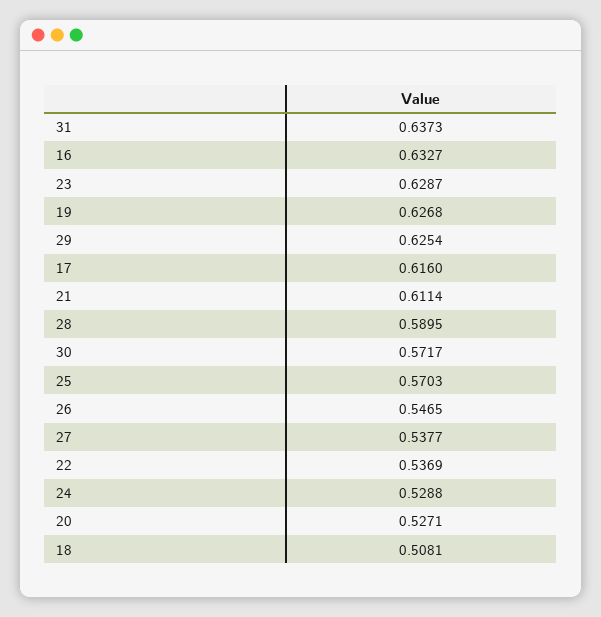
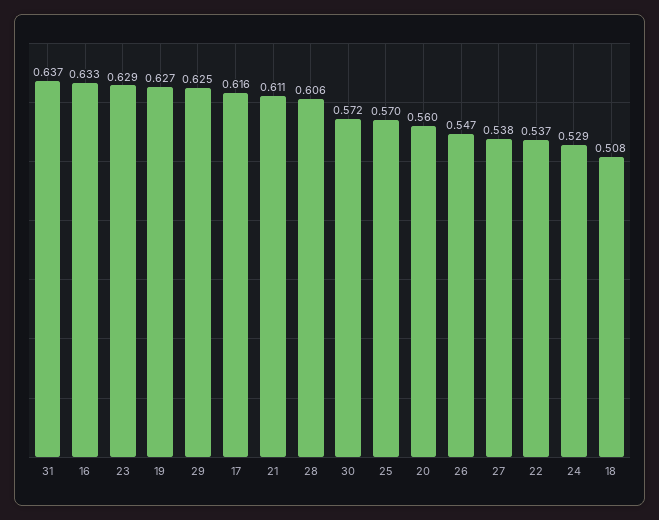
  {
    "31": 0.6373,
    "16": 0.6327,
    "23": 0.6287,
    "19": 0.6268,
    "29": 0.6254,
    "17": 0.616,
    "21": 0.6114,
-   "28": 0.5895,
+   "28": 0.606,
    "30": 0.5717,
    "25": 0.5703,
    "26": 0.5465,
    "27": 0.5377,
    "22": 0.5369,
    "24": 0.5288,
-   "20": 0.5271,
+   "20": 0.56,
    "18": 0.5081
  }

